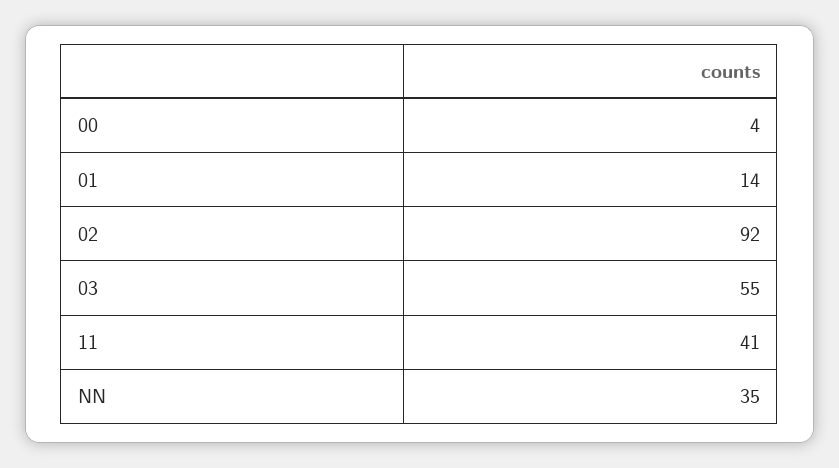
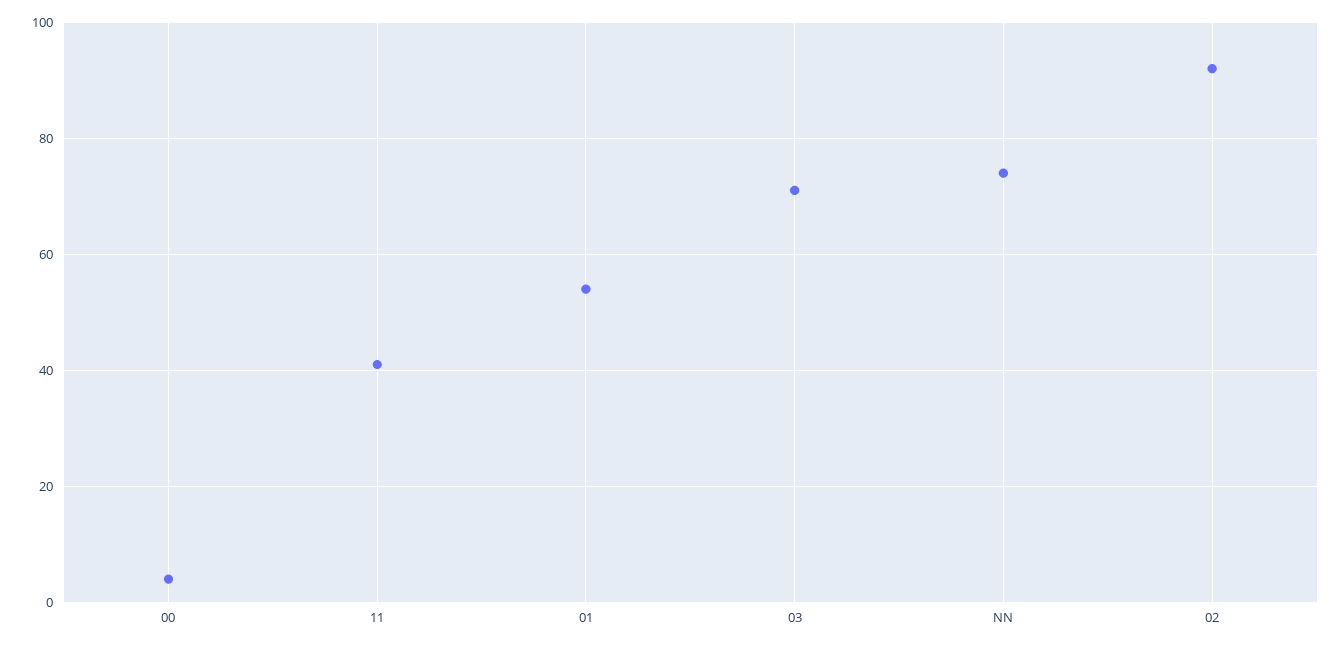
  {
    "00": 4,
-   "01": 14,
+   "01": 55,
    "02": 92,
-   "03": 55,
+   "03": 70,
    "11": 41,
-   "NN": 35
+   "NN": 75
  }

